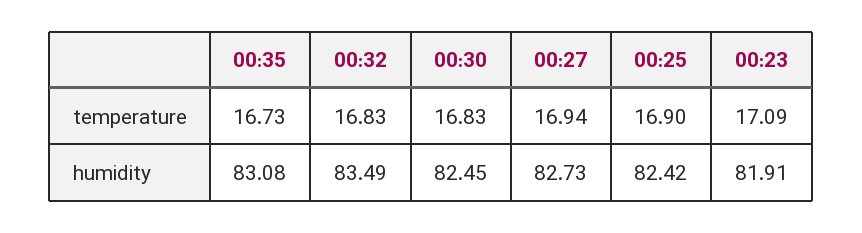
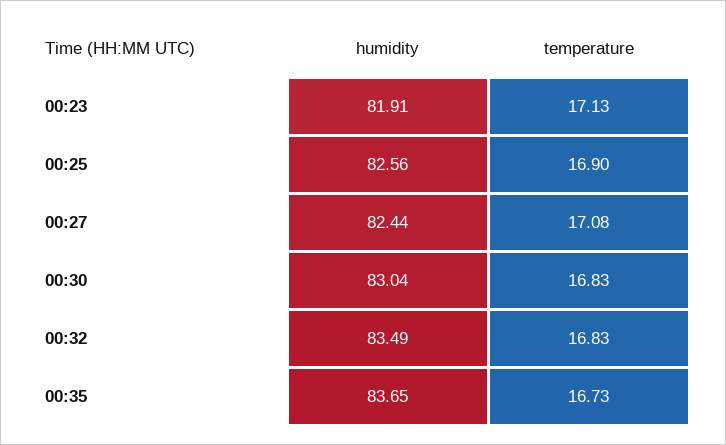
  {
    "00:35": {
      "temperature": 16.73,
-     "humidity": 83.08
+     "humidity": 83.65
    },
    "00:32": {
      "temperature": 16.83,
      "humidity": 83.49
    },
    "00:30": {
      "temperature": 16.83,
-     "humidity": 82.45
+     "humidity": 83.04
    },
    "00:27": {
-     "temperature": 16.94,
+     "temperature": 17.08,
-     "humidity": 82.73
+     "humidity": 82.44
    },
    "00:25": {
      "temperature": 16.9,
-     "humidity": 82.42
+     "humidity": 82.56
    },
    "00:23": {
-     "temperature": 17.09,
+     "temperature": 17.13,
      "humidity": 81.91
    }
  }

